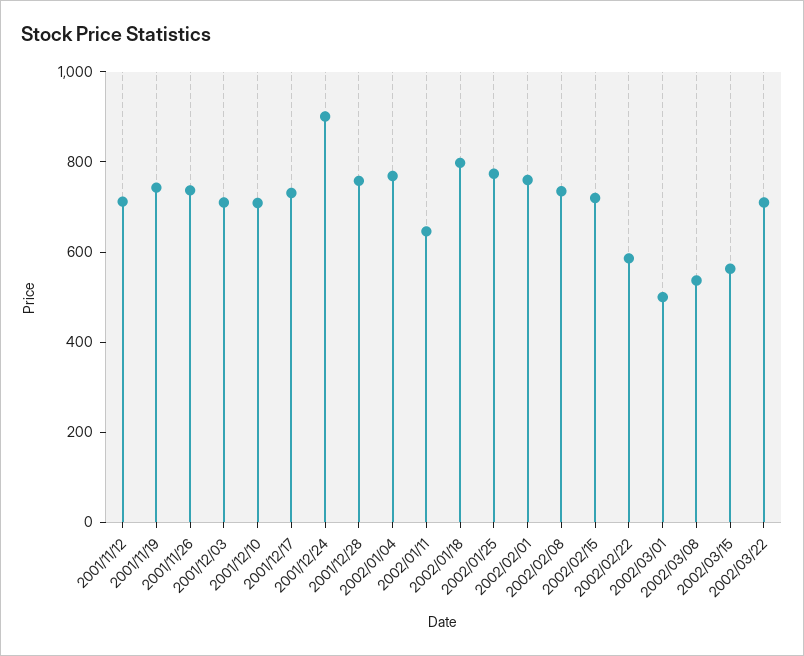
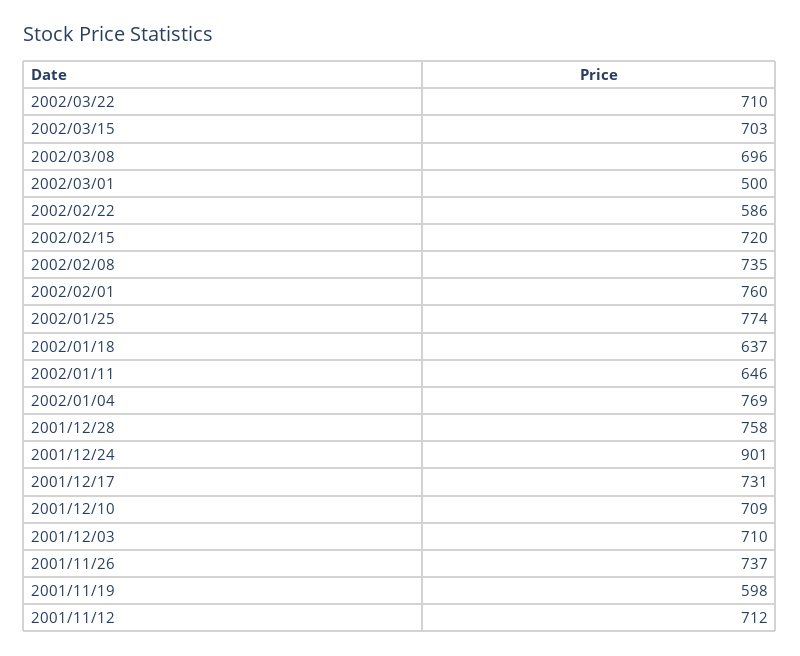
  {
    "2001/11/12": 712,
-   "2001/11/19": 750,
+   "2001/11/19": 598,
    "2001/11/26": 737,
    "2001/12/03": 710,
    "2001/12/10": 709,
    "2001/12/17": 731,
    "2001/12/24": 901,
    "2001/12/28": 758,
    "2002/01/04": 769,
    "2002/01/11": 646,
-   "2002/01/18": 800,
+   "2002/01/18": 637,
    "2002/01/25": 774,
    "2002/02/01": 760,
    "2002/02/08": 735,
    "2002/02/15": 720,
    "2002/02/22": 586,
    "2002/03/01": 500,
-   "2002/03/08": 550,
+   "2002/03/08": 696,
-   "2002/03/15": 550,
+   "2002/03/15": 703,
    "2002/03/22": 710
  }

